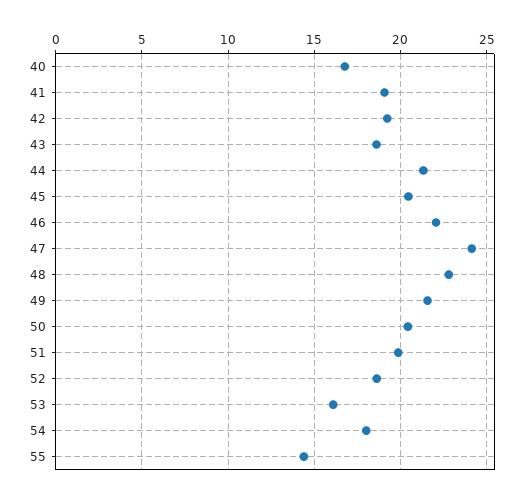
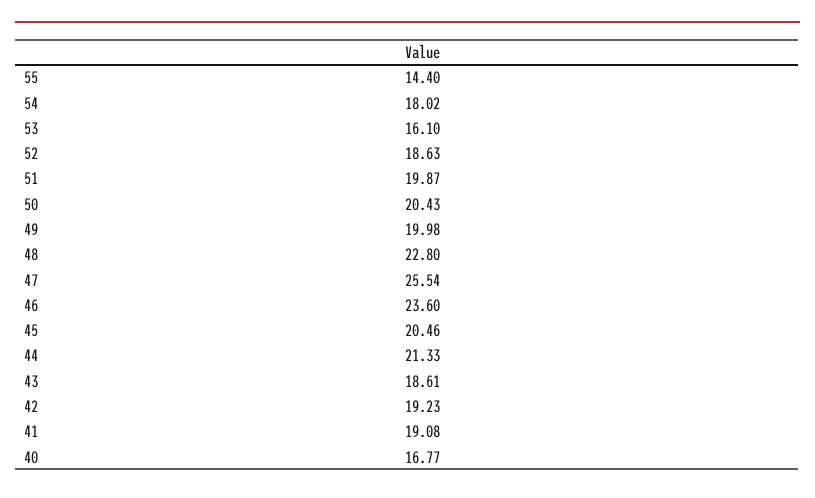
  {
    "40": 16.77,
    "41": 19.08,
    "42": 19.23,
    "43": 18.61,
    "44": 21.33,
    "45": 20.46,
-   "46": 22,
+   "46": 23.6,
-   "47": 24,
+   "47": 25.54,
    "48": 22.8,
-   "49": 21.5,
+   "49": 19.98,
    "50": 20.43,
    "51": 19.87,
    "52": 18.63,
    "53": 16.1,
    "54": 18.02,
    "55": 14.4
  }

